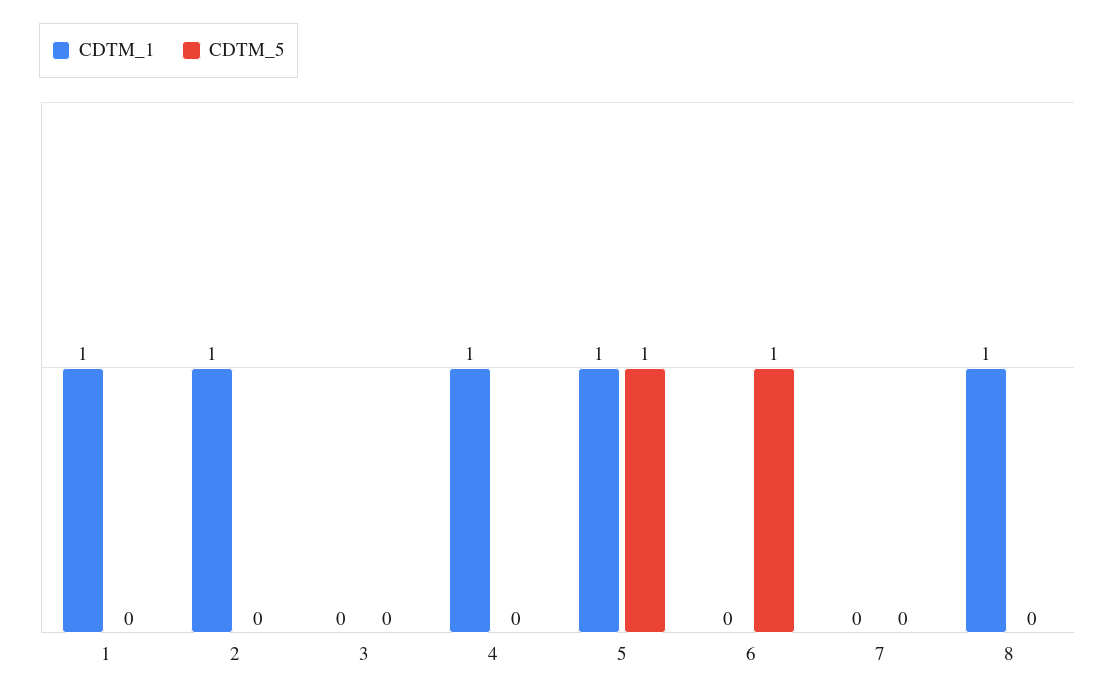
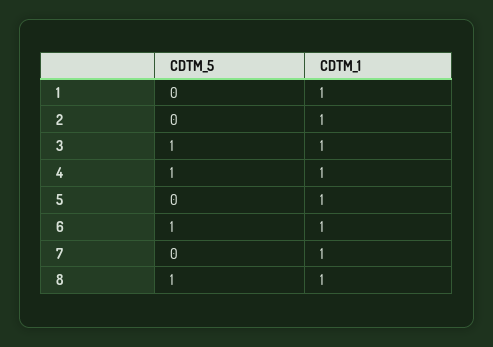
  {
    "CDTM_1": {
      "1": 1,
      "2": 1,
-     "3": 0,
+     "3": 1,
      "4": 1,
      "5": 1,
-     "6": 0,
+     "6": 1,
-     "7": 0,
+     "7": 1,
      "8": 1
    },
    "CDTM_5": {
      "1": 0,
      "2": 0,
-     "3": 0,
+     "3": 1,
-     "4": 0,
+     "4": 1,
-     "5": 1,
+     "5": 0,
      "6": 1,
      "7": 0,
-     "8": 0
+     "8": 1
    }
  }

